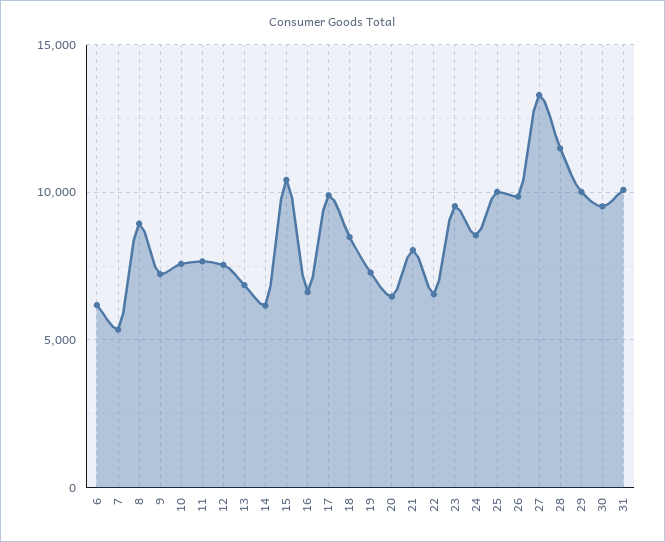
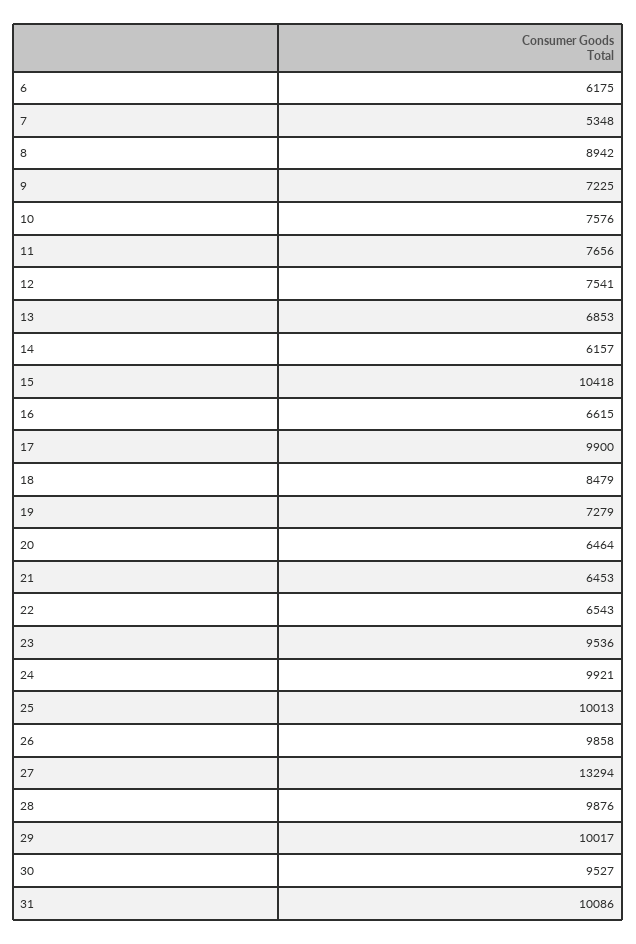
  {
    "6": 6175,
    "7": 5348,
    "8": 8942,
    "9": 7225,
    "10": 7576,
    "11": 7656,
    "12": 7541,
    "13": 6853,
    "14": 6157,
    "15": 10418,
    "16": 6615,
    "17": 9900,
    "18": 8479,
    "19": 7279,
    "20": 6464,
-   "21": 8000,
+   "21": 6453,
    "22": 6543,
    "23": 9536,
-   "24": 8500,
+   "24": 9921,
    "25": 10013,
    "26": 9858,
    "27": 13294,
-   "28": 11500,
+   "28": 9876,
    "29": 10017,
    "30": 9527,
    "31": 10086
  }

